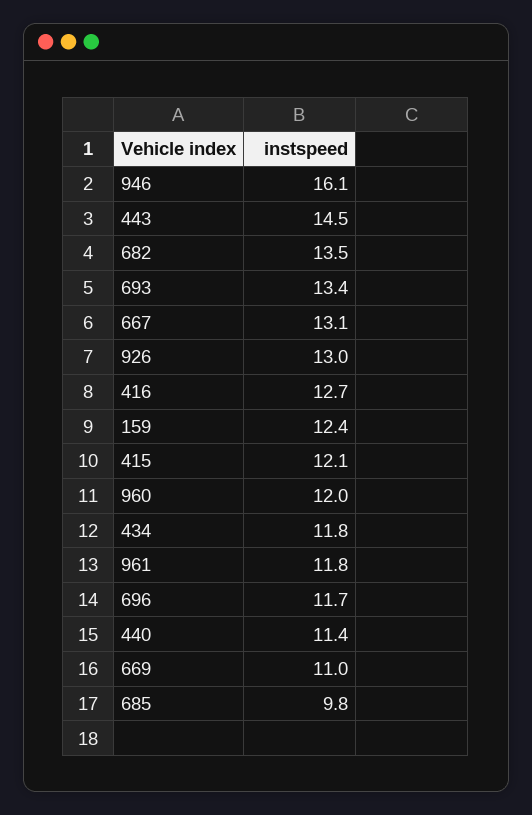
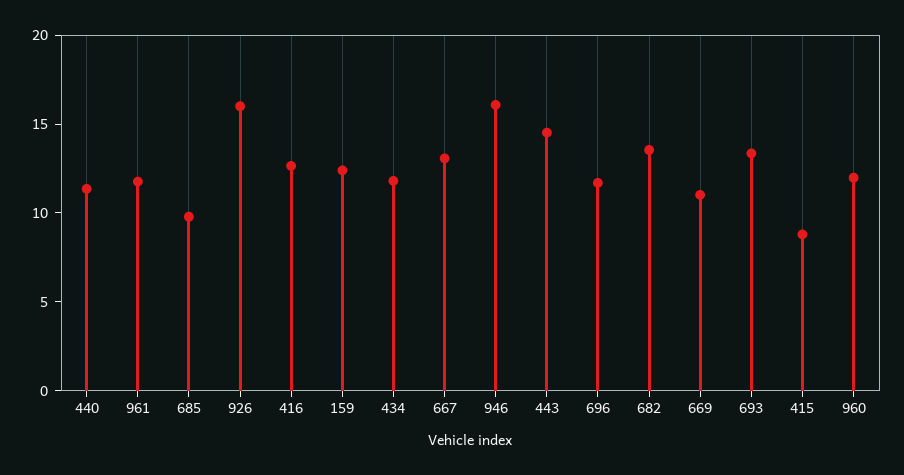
  {
    "946": 16.1,
    "443": 14.5,
    "682": 13.5,
    "693": 13.4,
    "667": 13.1,
-   "926": 13,
+   "926": 16,
    "416": 12.7,
    "159": 12.4,
-   "415": 12.1,
+   "415": 9,
    "960": 12,
    "434": 11.8,
    "961": 11.8,
    "696": 11.7,
    "440": 11.4,
    "669": 11,
    "685": 9.8
  }

